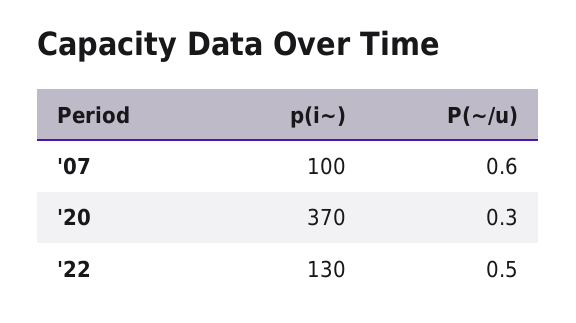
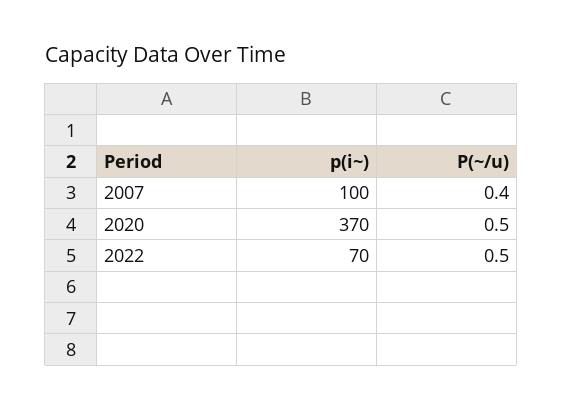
  {
    "p(i~)": {
      "'07": 100,
      "'20": 370,
-     "'22": 130
+     "'22": 70
    },
    "P(~/u)": {
-     "'07": 0.6,
+     "'07": 0.4,
-     "'20": 0.3,
+     "'20": 0.5,
      "'22": 0.5
    }
  }

